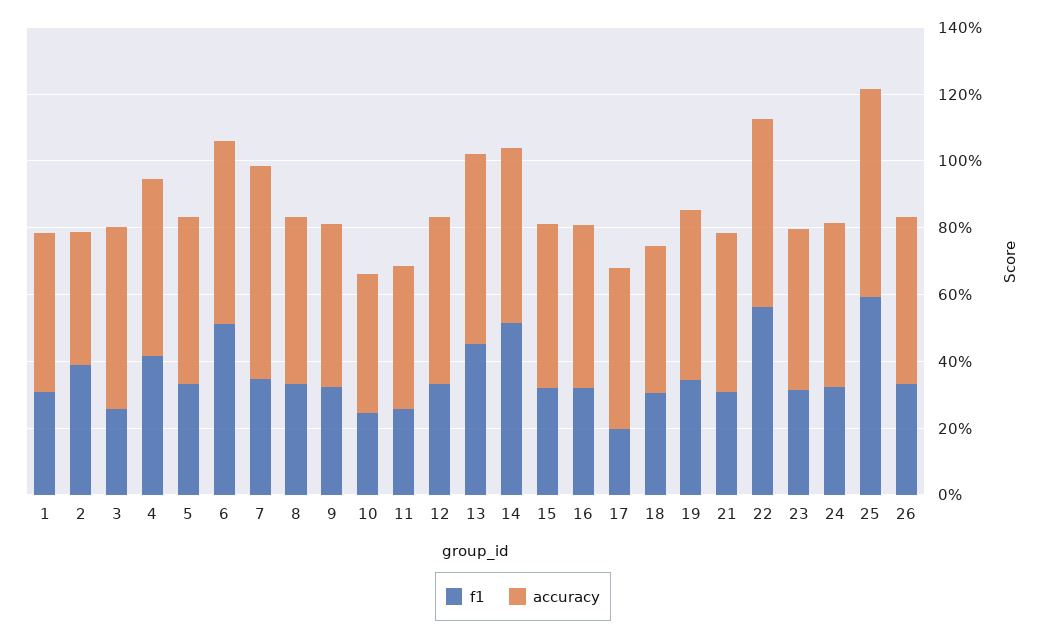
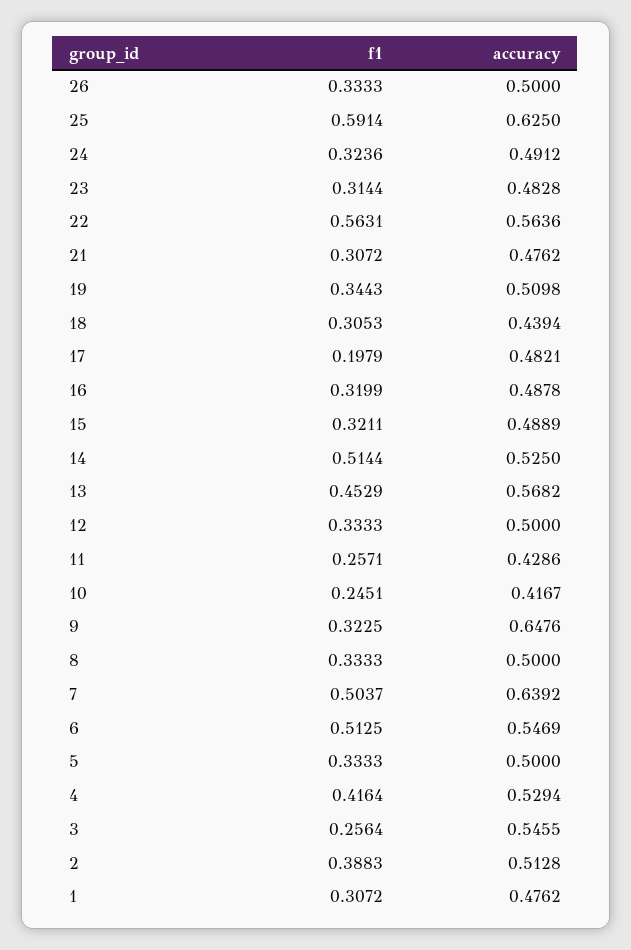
  {
    "f1": {
      "1": 0.3072,
      "2": 0.3883,
      "3": 0.2564,
      "4": 0.4164,
      "5": 0.3333,
      "6": 0.5125,
-     "7": 0.35,
+     "7": 0.5037,
      "8": 0.3333,
      "9": 0.3225,
      "10": 0.2451,
      "11": 0.2571,
      "12": 0.3333,
      "13": 0.4529,
      "14": 0.5144,
      "15": 0.3211,
      "16": 0.3199,
      "17": 0.1979,
      "18": 0.3053,
      "19": 0.3443,
      "21": 0.3072,
      "22": 0.5631,
      "23": 0.3144,
      "24": 0.3236,
      "25": 0.5914,
      "26": 0.3333
    },
    "accuracy": {
      "1": 0.4762,
-     "2": 0.4,
+     "2": 0.5128,
      "3": 0.5455,
      "4": 0.5294,
      "5": 0.5,
      "6": 0.5469,
      "7": 0.6392,
      "8": 0.5,
-     "9": 0.5,
+     "9": 0.6476,
      "10": 0.4167,
      "11": 0.4286,
      "12": 0.5,
      "13": 0.5682,
      "14": 0.525,
      "15": 0.4889,
      "16": 0.4878,
      "17": 0.4821,
      "18": 0.4394,
      "19": 0.5098,
      "21": 0.4762,
      "22": 0.5636,
      "23": 0.4828,
      "24": 0.4912,
      "25": 0.625,
      "26": 0.5
    }
  }

